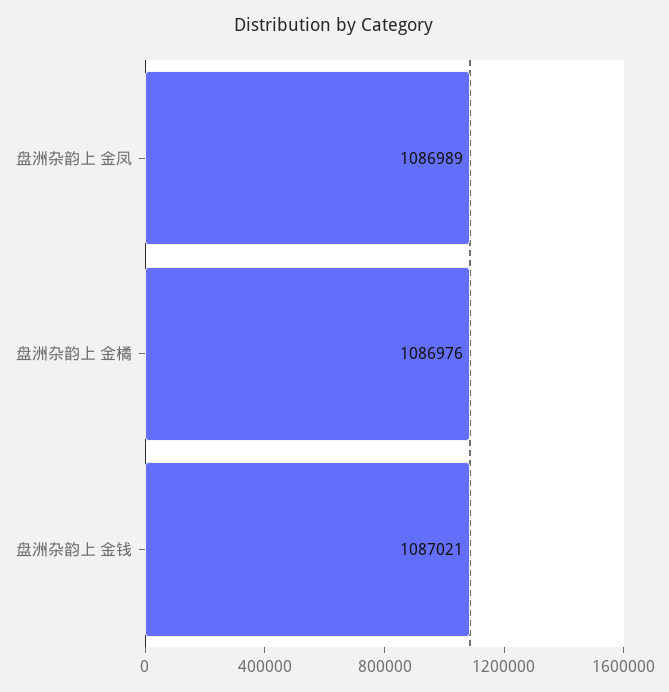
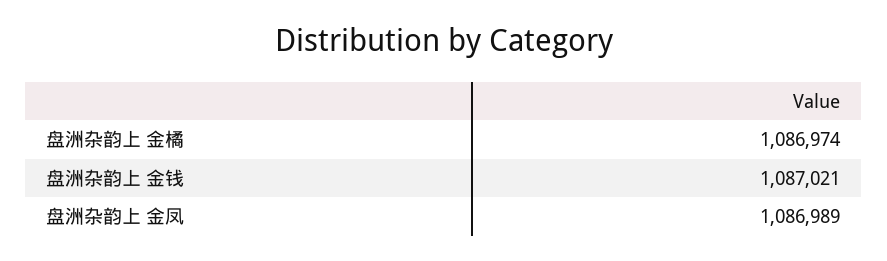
  {
    "盘洲杂韵上 金凤": 1086989,
-   "盘洲杂韵上 金橘": 1086976,
+   "盘洲杂韵上 金橘": 1086974,
    "盘洲杂韵上 金钱": 1087021
  }

